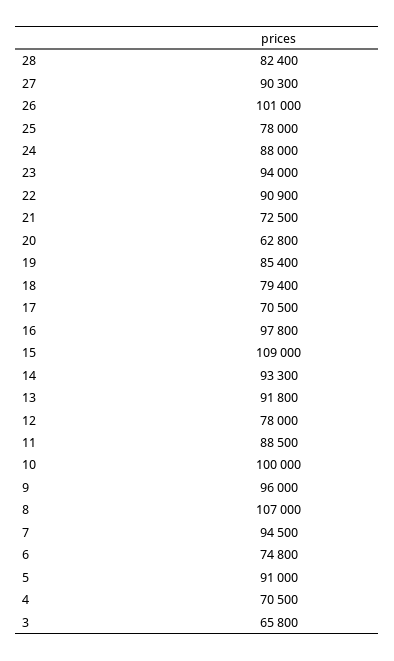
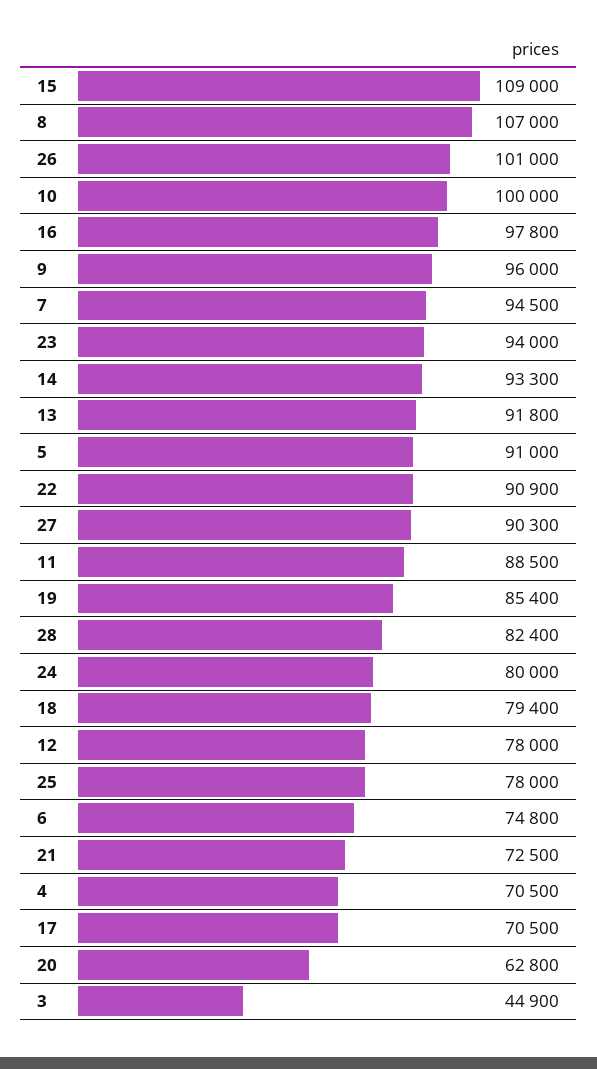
  {
    "28": 82400,
    "27": 90300,
    "26": 101000,
    "25": 78000,
-   "24": 88000,
+   "24": 80000,
    "23": 94000,
    "22": 90900,
    "21": 72500,
    "20": 62800,
    "19": 85400,
    "18": 79400,
    "17": 70500,
    "16": 97800,
    "15": 109000,
    "14": 93300,
    "13": 91800,
    "12": 78000,
    "11": 88500,
    "10": 100000,
    "9": 96000,
    "8": 107000,
    "7": 94500,
    "6": 74800,
    "5": 91000,
    "4": 70500,
-   "3": 65800
+   "3": 44900
  }

